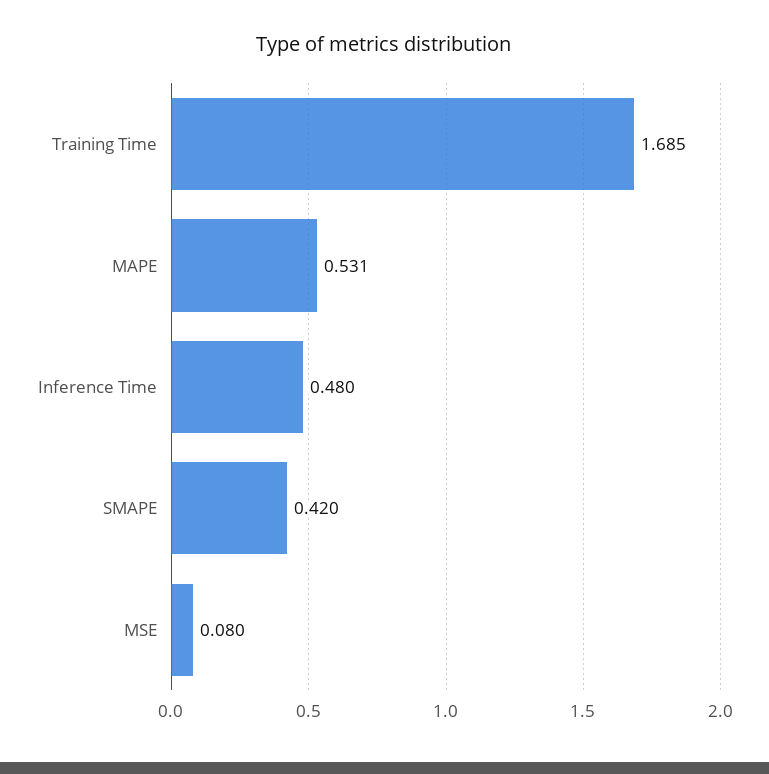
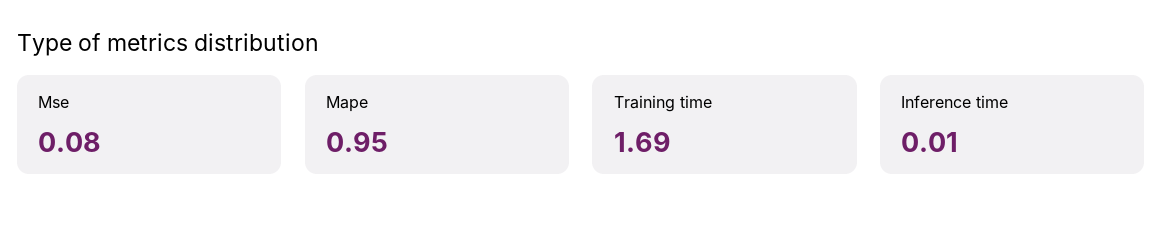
  {
    "Training Time": 1.685,
-   "MAPE": 0.531,
+   "MAPE": 0.95,
-   "Inference Time": 0.48,
+   "Inference Time": 0.01,
-   "SMAPE": 0.42,
    "MSE": 0.08
  }

